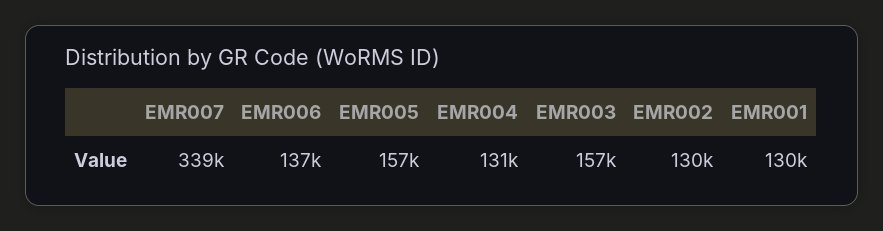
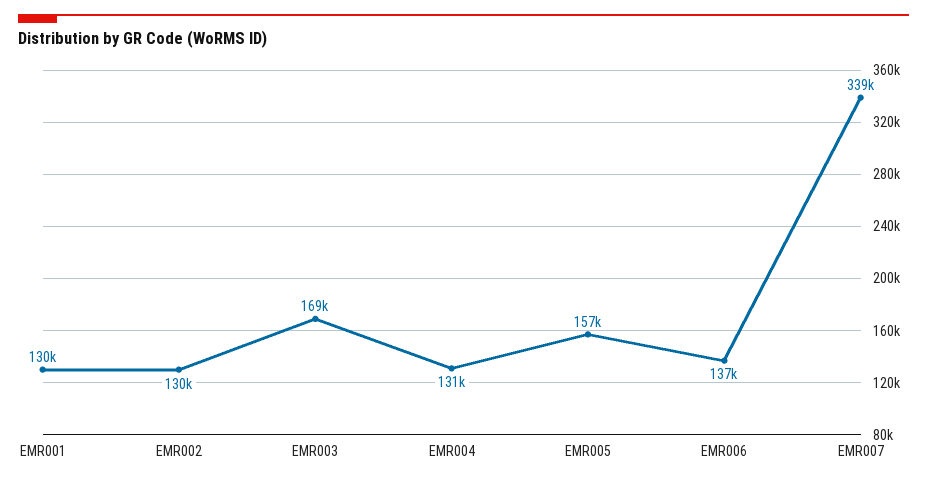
  {
    "EMR007": 339000,
    "EMR006": 137000,
    "EMR005": 157000,
    "EMR004": 131000,
-   "EMR003": 157000,
+   "EMR003": 169000,
    "EMR002": 130000,
    "EMR001": 130000
  }

